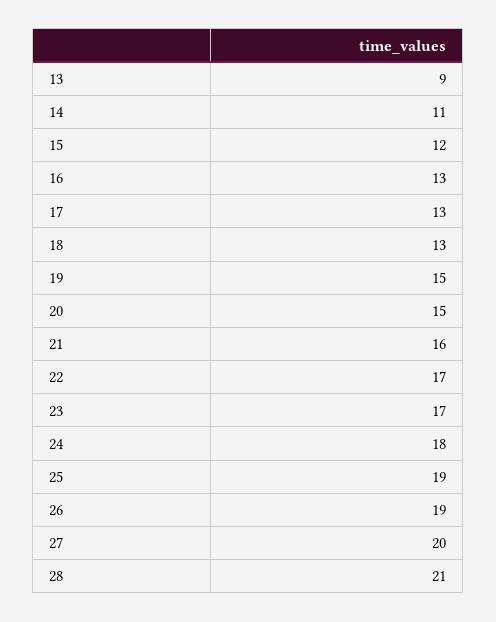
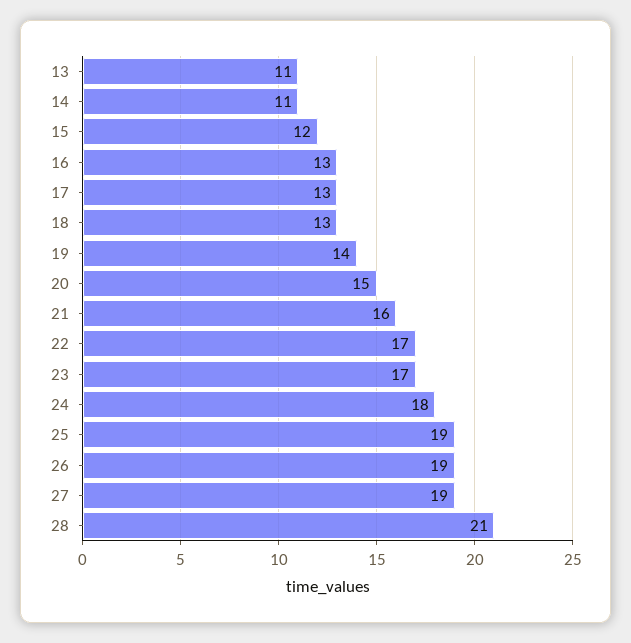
  {
-   "13": 9,
+   "13": 11,
    "14": 11,
    "15": 12,
    "16": 13,
    "17": 13,
    "18": 13,
-   "19": 15,
+   "19": 14,
    "20": 15,
    "21": 16,
    "22": 17,
    "23": 17,
    "24": 18,
    "25": 19,
    "26": 19,
-   "27": 20,
+   "27": 19,
    "28": 21
  }

